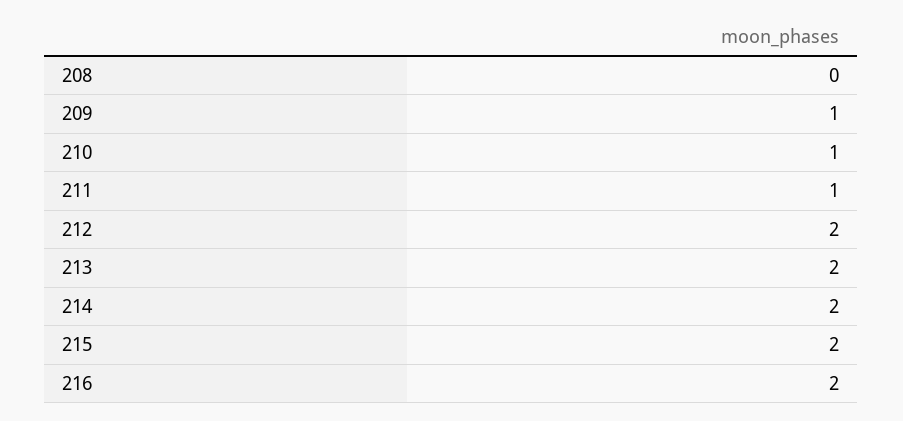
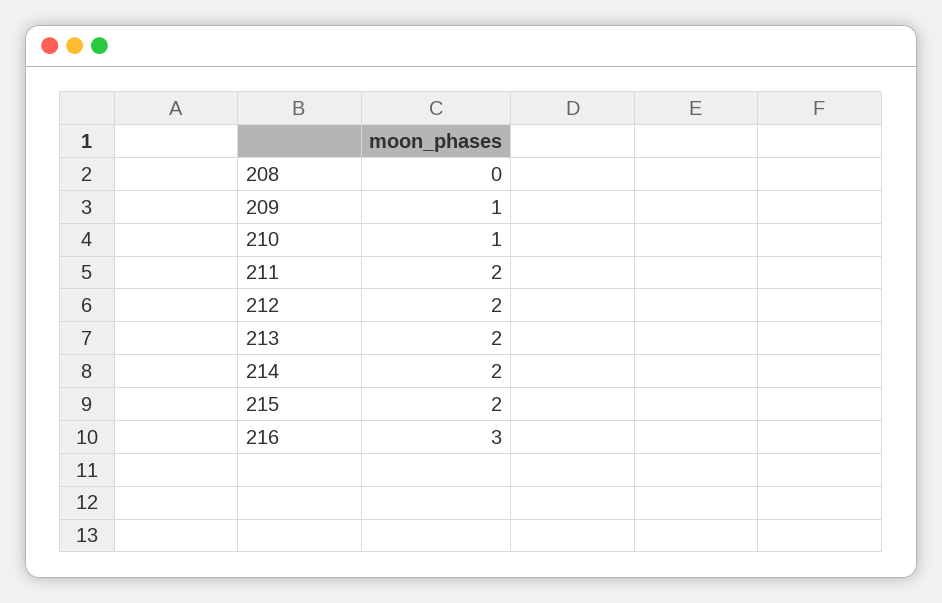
  {
    "208": 0,
    "209": 1,
    "210": 1,
-   "211": 1,
+   "211": 2,
    "212": 2,
    "213": 2,
    "214": 2,
    "215": 2,
-   "216": 2
+   "216": 3
  }

